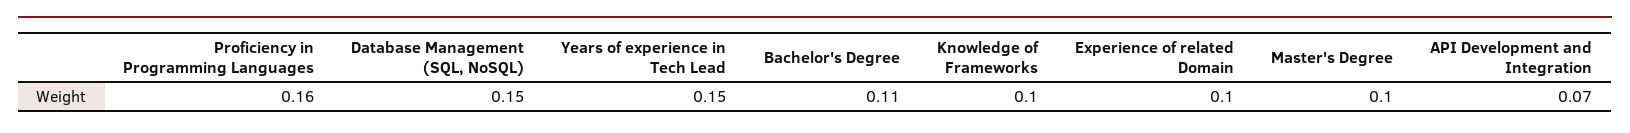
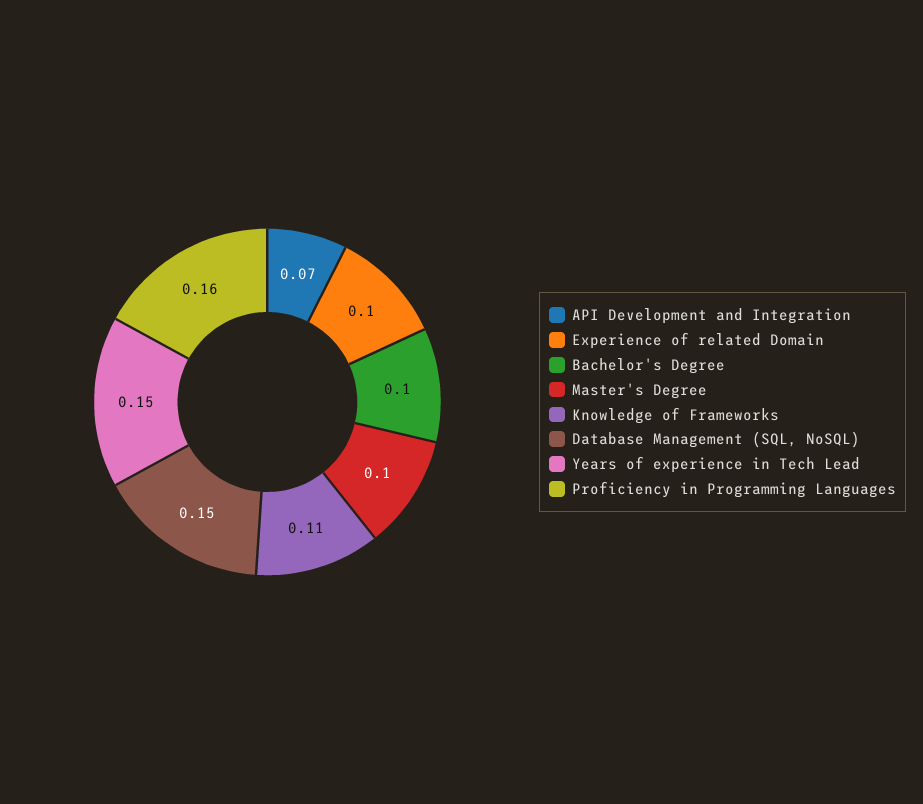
  {
    "Proficiency in Programming Languages": 0.16,
    "Database Management (SQL, NoSQL)": 0.15,
    "Years of experience in Tech Lead": 0.15,
-   "Bachelor's Degree": 0.11,
+   "Bachelor's Degree": 0.1,
-   "Knowledge of Frameworks": 0.1,
+   "Knowledge of Frameworks": 0.11,
    "Experience of related Domain": 0.1,
    "Master's Degree": 0.1,
    "API Development and Integration": 0.07
  }

